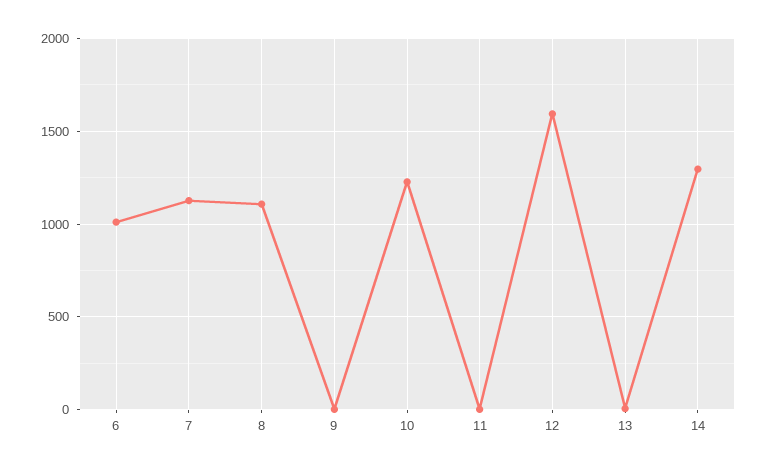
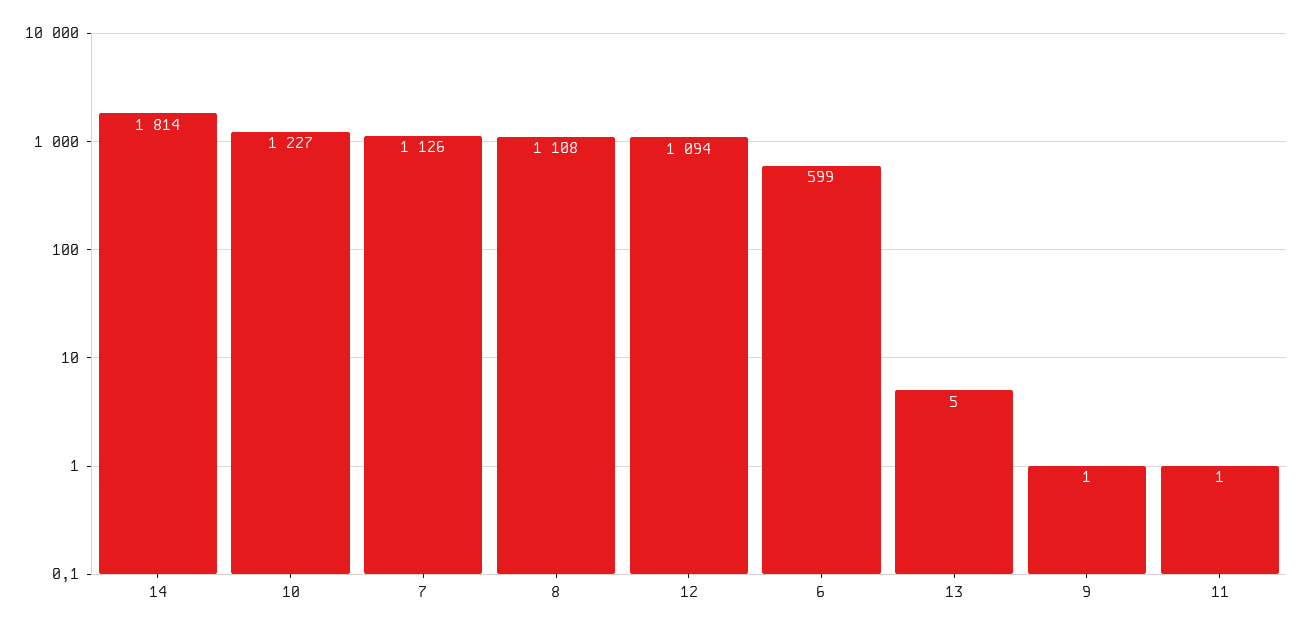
  {
-   "6": 1000,
+   "6": 599,
    "7": 1126,
    "8": 1108,
    "9": 1,
    "10": 1227,
    "11": 1,
-   "12": 1600,
+   "12": 1094,
    "13": 5,
-   "14": 1300
+   "14": 1814
  }

